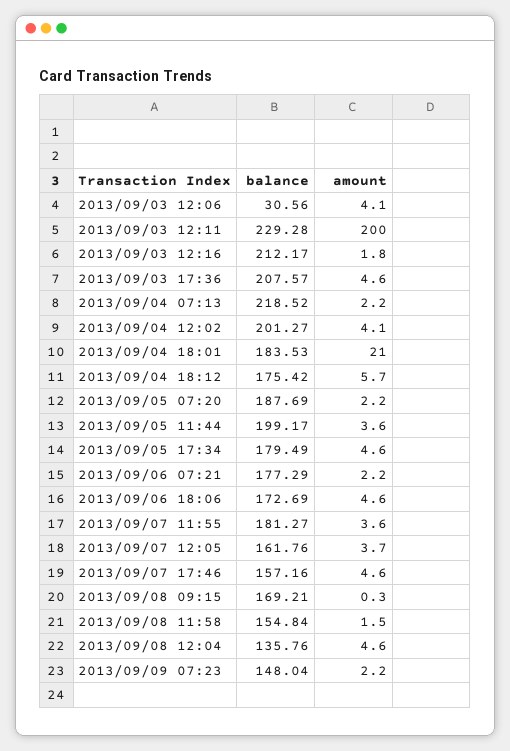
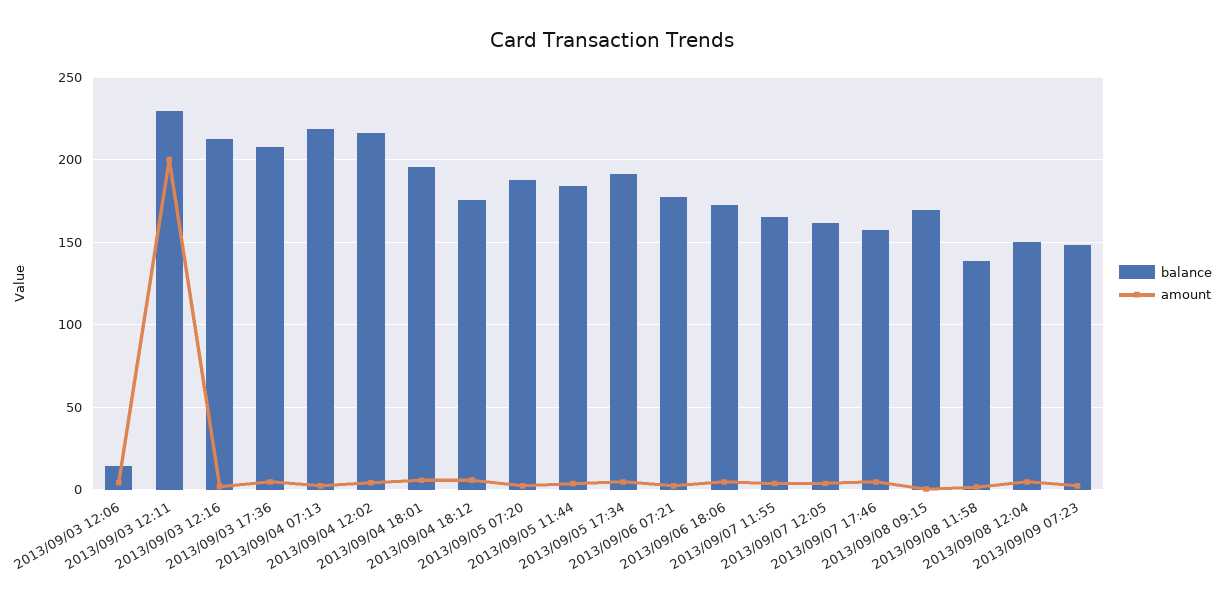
  {
    "balance": {
-     "2013/09/03 12:06": 30.56,
+     "2013/09/03 12:06": 15,
      "2013/09/03 12:11": 229.28,
      "2013/09/03 12:16": 212.17,
      "2013/09/03 17:36": 207.57,
      "2013/09/04 07:13": 218.52,
-     "2013/09/04 12:02": 201.27,
+     "2013/09/04 12:02": 215,
-     "2013/09/04 18:01": 183.53,
+     "2013/09/04 18:01": 195,
      "2013/09/04 18:12": 175.42,
      "2013/09/05 07:20": 187.69,
-     "2013/09/05 11:44": 199.17,
+     "2013/09/05 11:44": 185,
-     "2013/09/05 17:34": 179.49,
+     "2013/09/05 17:34": 190,
      "2013/09/06 07:21": 177.29,
      "2013/09/06 18:06": 172.69,
-     "2013/09/07 11:55": 181.27,
+     "2013/09/07 11:55": 165,
      "2013/09/07 12:05": 161.76,
      "2013/09/07 17:46": 157.16,
      "2013/09/08 09:15": 169.21,
-     "2013/09/08 11:58": 154.84,
+     "2013/09/08 11:58": 140,
-     "2013/09/08 12:04": 135.76,
+     "2013/09/08 12:04": 150,
      "2013/09/09 07:23": 148.04
    },
    "amount": {
      "2013/09/03 12:06": 4.1,
      "2013/09/03 12:11": 200,
      "2013/09/03 12:16": 1.8,
      "2013/09/03 17:36": 4.6,
      "2013/09/04 07:13": 2.2,
      "2013/09/04 12:02": 4.1,
-     "2013/09/04 18:01": 21,
+     "2013/09/04 18:01": 5,
      "2013/09/04 18:12": 5.7,
      "2013/09/05 07:20": 2.2,
      "2013/09/05 11:44": 3.6,
      "2013/09/05 17:34": 4.6,
      "2013/09/06 07:21": 2.2,
      "2013/09/06 18:06": 4.6,
      "2013/09/07 11:55": 3.6,
      "2013/09/07 12:05": 3.7,
      "2013/09/07 17:46": 4.6,
      "2013/09/08 09:15": 0.3,
      "2013/09/08 11:58": 1.5,
      "2013/09/08 12:04": 4.6,
      "2013/09/09 07:23": 2.2
    }
  }

